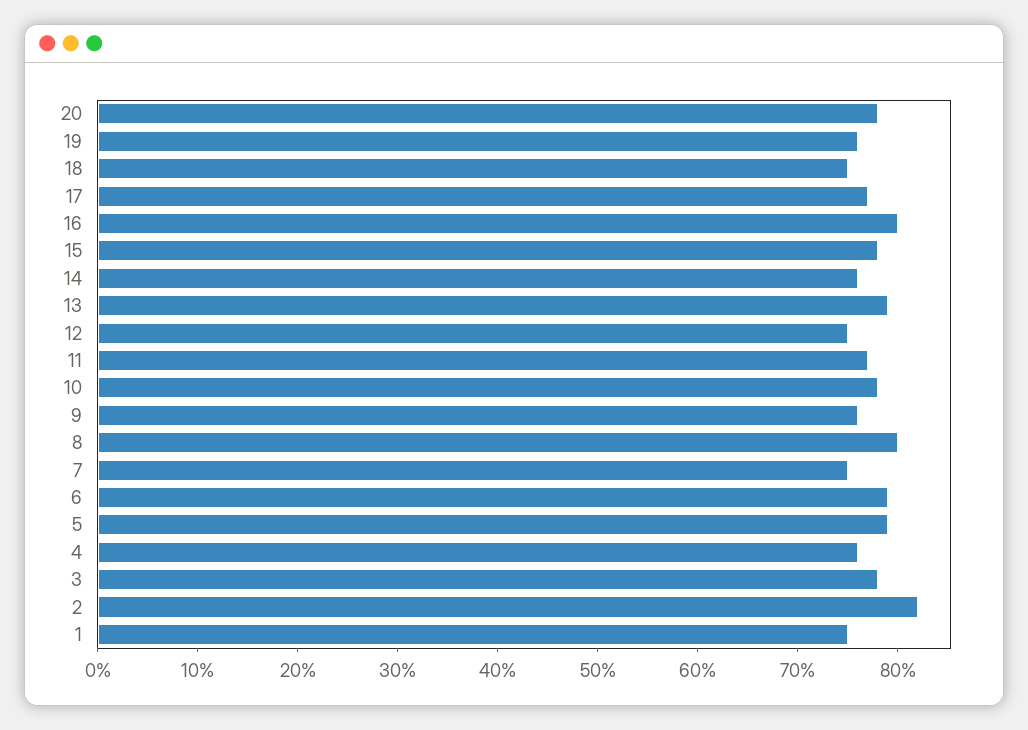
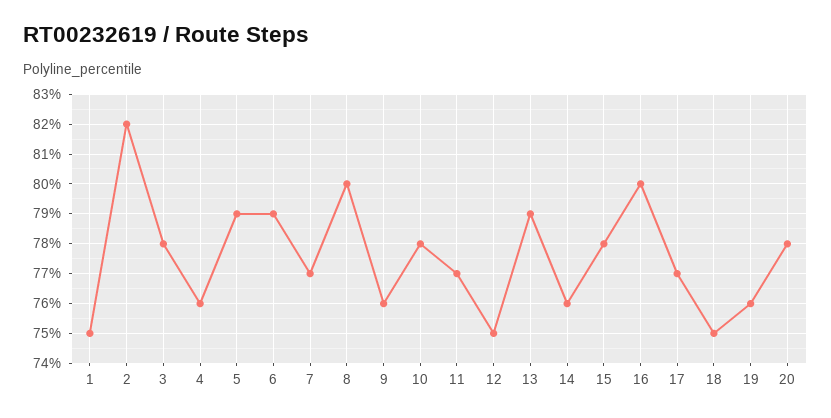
  {
    "20": 78,
    "19": 76,
    "18": 75,
    "17": 77,
    "16": 80,
    "15": 78,
    "14": 76,
    "13": 79,
    "12": 75,
    "11": 77,
    "10": 78,
    "9": 76,
    "8": 80,
-   "7": 75,
+   "7": 77,
    "6": 79,
    "5": 79,
    "4": 76,
    "3": 78,
    "2": 82,
    "1": 75
  }

